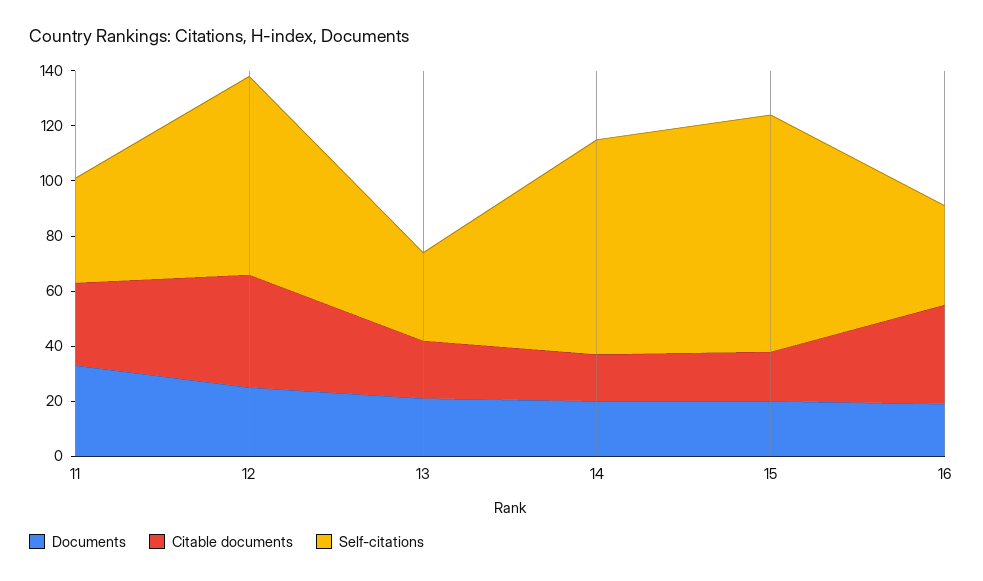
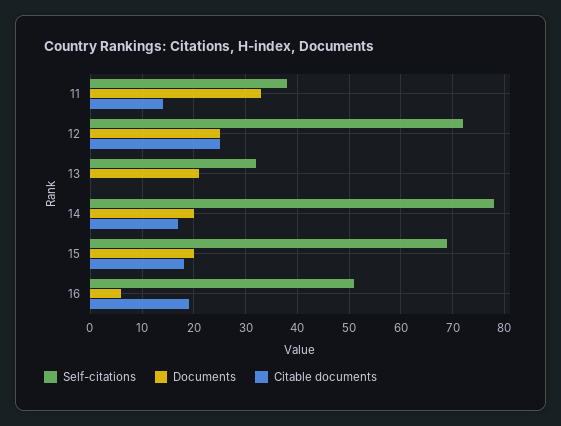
  {
    "Documents": {
      "11": 35,
      "12": 25,
      "13": 20,
      "14": 20,
      "15": 20,
-     "16": 20
+     "16": 5
    },
    "Citable documents": {
-     "11": 30,
+     "11": 15,
-     "12": 40,
+     "12": 25,
-     "13": 20,
+     "13": 0,
      "14": 15,
      "15": 20,
-     "16": 35
+     "16": 20
    },
    "Self-citations": {
      "11": 40,
      "12": 70,
      "13": 30,
      "14": 80,
-     "15": 85,
+     "15": 70,
-     "16": 35
+     "16": 50
    }
  }

